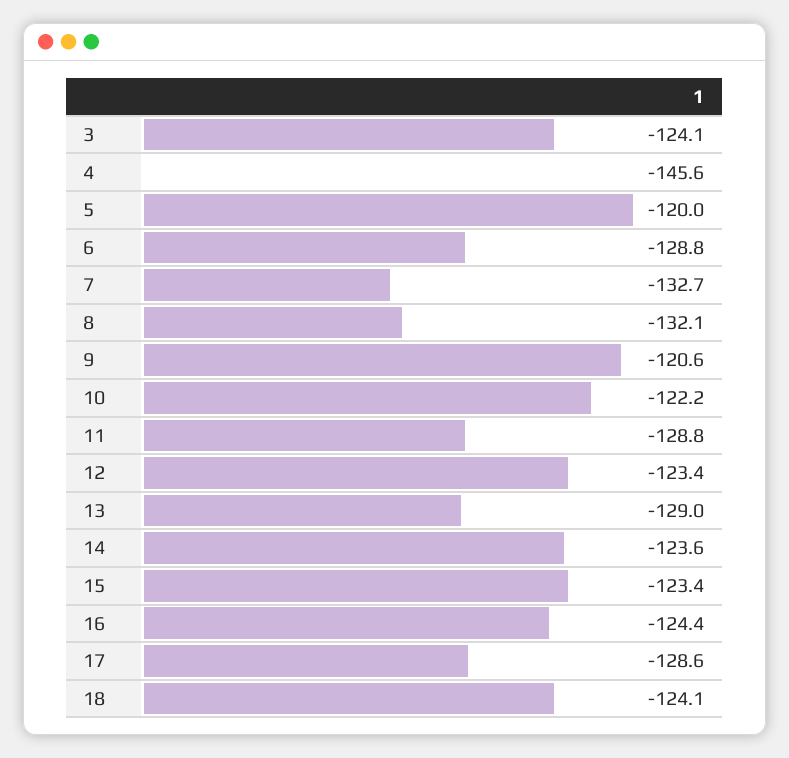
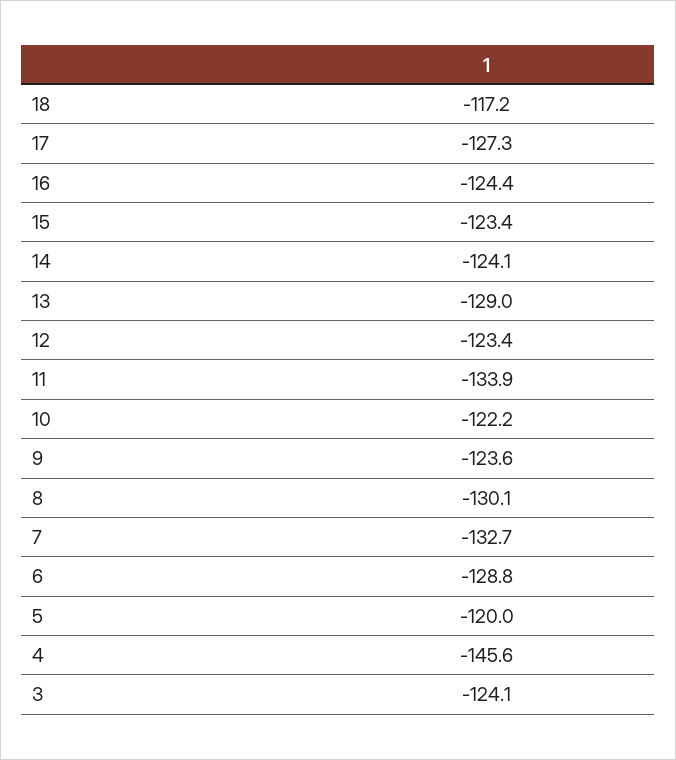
  {
    "3": -124.1,
    "4": -145.6,
    "5": -120,
    "6": -128.8,
    "7": -132.7,
-   "8": -132.1,
+   "8": -130.1,
-   "9": -120.6,
+   "9": -123.6,
    "10": -122.2,
-   "11": -128.8,
+   "11": -133.9,
    "12": -123.4,
    "13": -129,
-   "14": -123.6,
+   "14": -124.1,
    "15": -123.4,
    "16": -124.4,
-   "17": -128.6,
+   "17": -127.3,
-   "18": -124.1
+   "18": -117.2
  }

